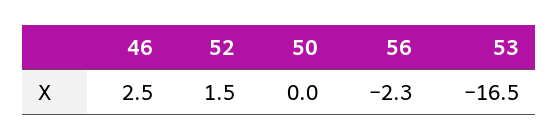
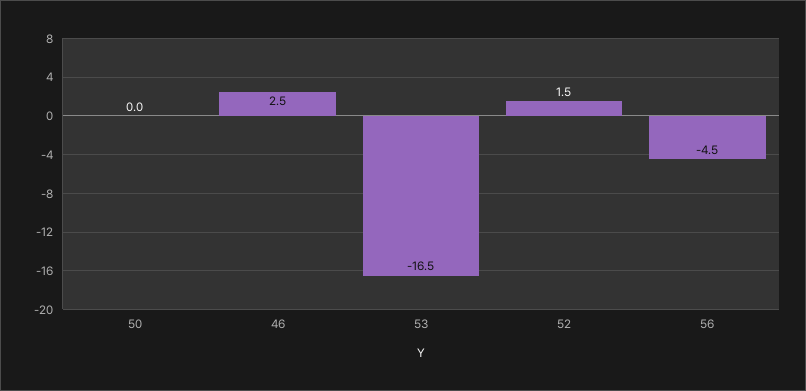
  {
    "46": 2.5,
    "52": 1.5,
    "50": 0,
-   "56": -2.3,
+   "56": -4.5,
    "53": -16.5
  }

